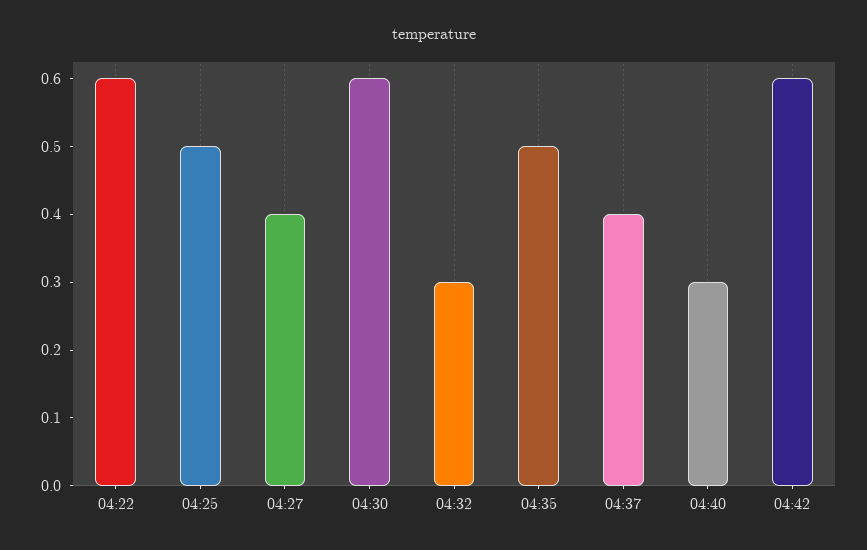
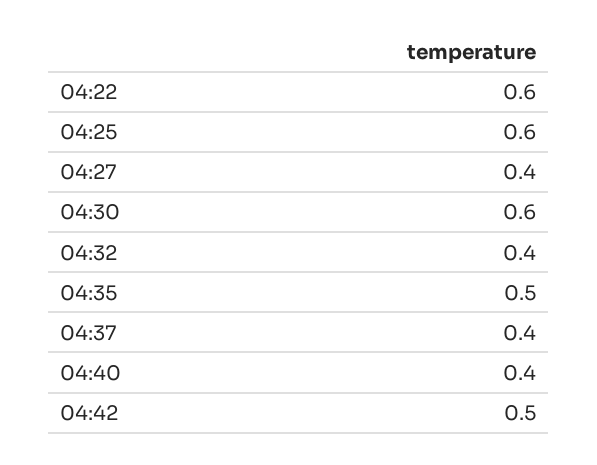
  {
    "04:22": 0.6,
-   "04:25": 0.5,
+   "04:25": 0.6,
    "04:27": 0.4,
    "04:30": 0.6,
-   "04:32": 0.3,
+   "04:32": 0.4,
    "04:35": 0.5,
    "04:37": 0.4,
-   "04:40": 0.3,
+   "04:40": 0.4,
-   "04:42": 0.6
+   "04:42": 0.5
  }

